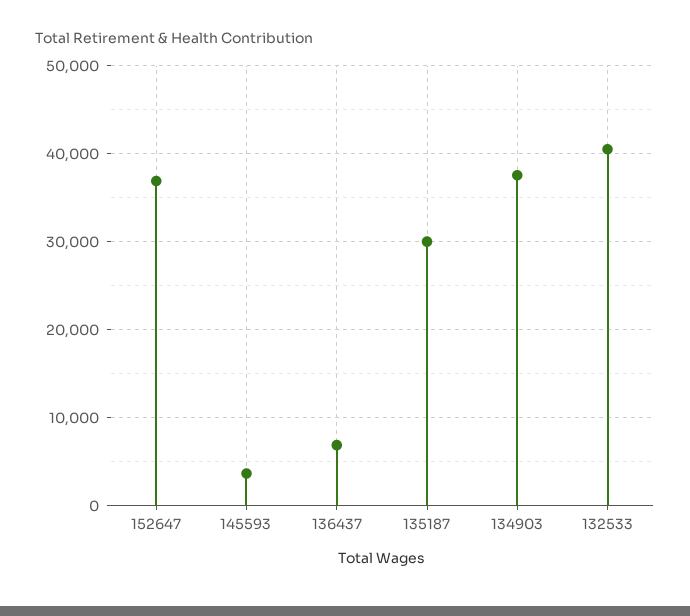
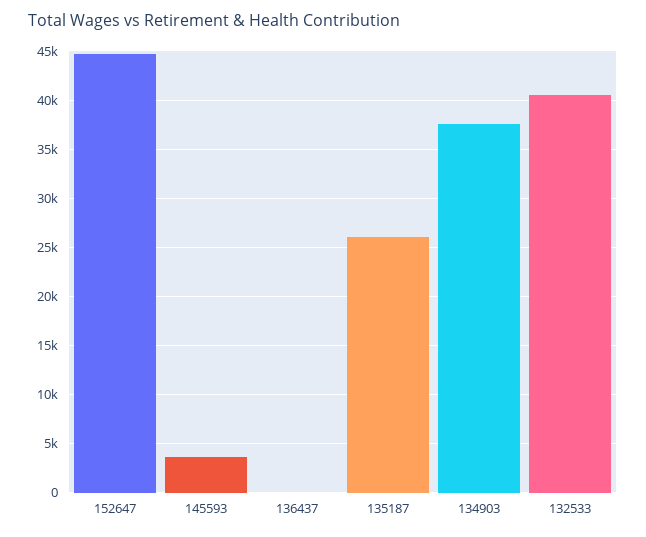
  {
-   "152647": 37000,
+   "152647": 45000,
    "145593": 4000,
-   "136437": 7000,
+   "136437": 0,
-   "135187": 30000,
+   "135187": 26000,
    "134903": 38000,
    "132533": 41000
  }

